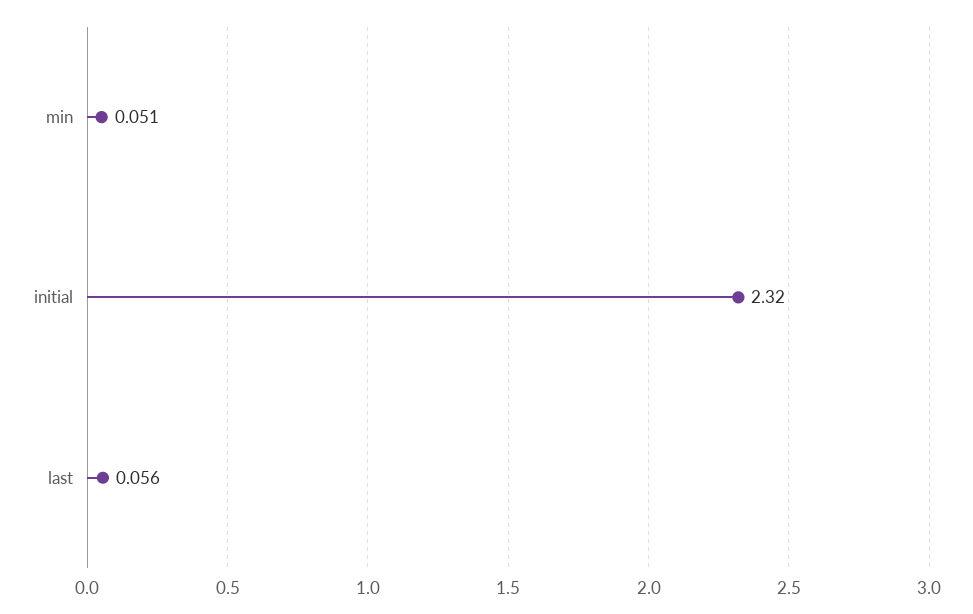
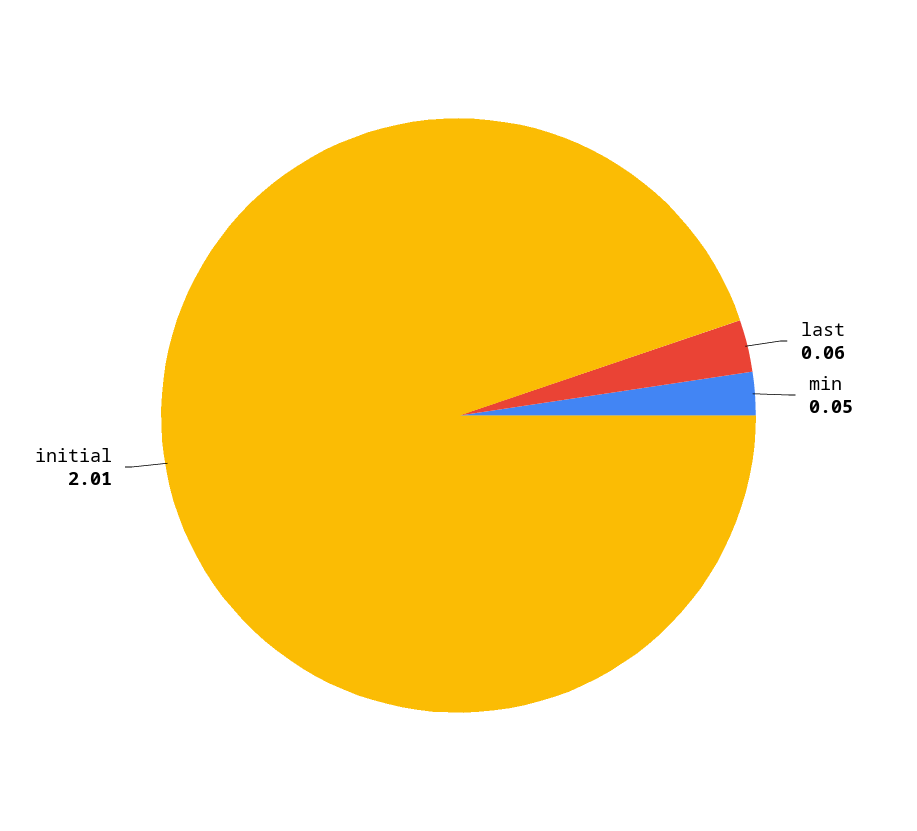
  {
    "min": 0.051,
-   "initial": 2.32,
+   "initial": 2.01,
    "last": 0.056
  }

